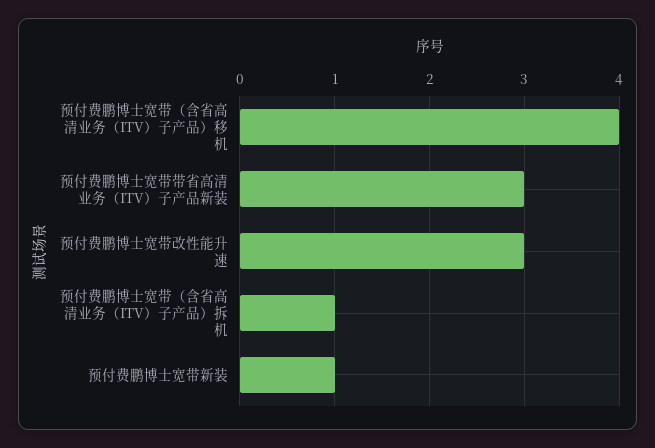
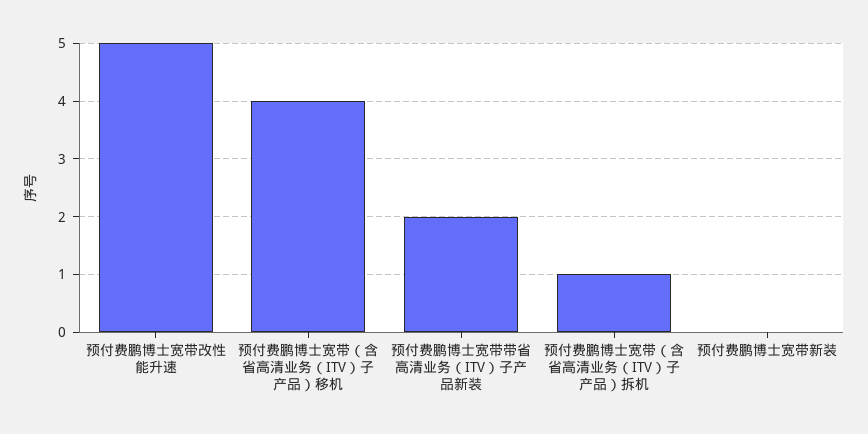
  {
    "预付费鹏博士宽带（含省高清业务（ITV）子产品）移机": 4,
-   "预付费鹏博士宽带带省高清业务（ITV）子产品新装": 3,
+   "预付费鹏博士宽带带省高清业务（ITV）子产品新装": 2,
-   "预付费鹏博士宽带改性能升速": 3,
+   "预付费鹏博士宽带改性能升速": 5,
    "预付费鹏博士宽带（含省高清业务（ITV）子产品）拆机": 1,
-   "预付费鹏博士宽带新装": 1
+   "预付费鹏博士宽带新装": 0
  }

